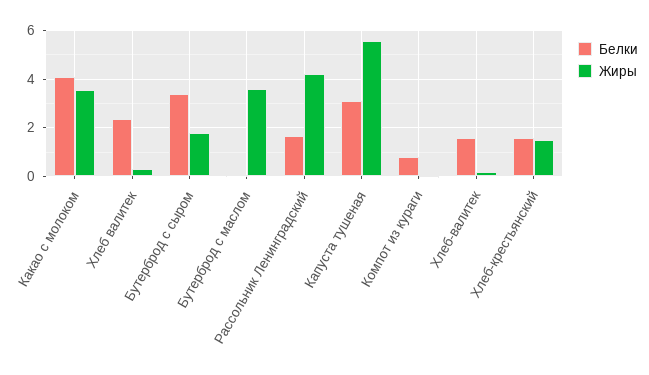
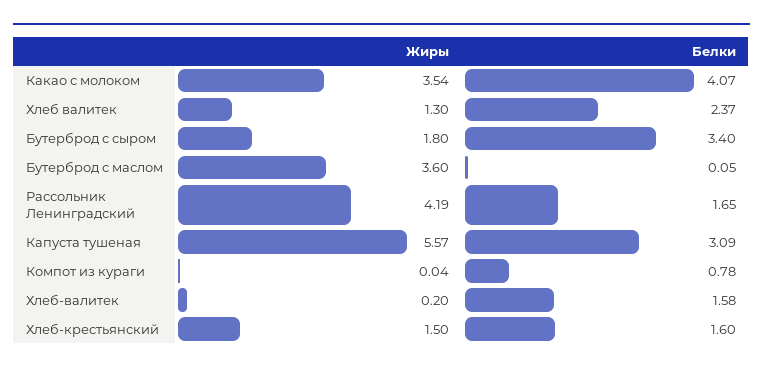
  {
    "Белки": {
      "Какао с молоком": 4.07,
      "Хлеб валитек": 2.37,
      "Бутерброд с сыром": 3.4,
      "Бутерброд с маслом": 0.05,
      "Рассольник Ленинградский": 1.65,
      "Капуста тушеная": 3.09,
      "Компот из кураги": 0.78,
      "Хлеб-валитек": 1.58,
      "Хлеб-крестьянский": 1.6
    },
    "Жиры": {
      "Какао с молоком": 3.54,
-     "Хлеб валитек": 0.25,
+     "Хлеб валитек": 1.3,
      "Бутерброд с сыром": 1.8,
      "Бутерброд с маслом": 3.6,
      "Рассольник Ленинградский": 4.19,
      "Капуста тушеная": 5.57,
      "Компот из кураги": 0.04,
      "Хлеб-валитек": 0.2,
      "Хлеб-крестьянский": 1.5
    }
  }

